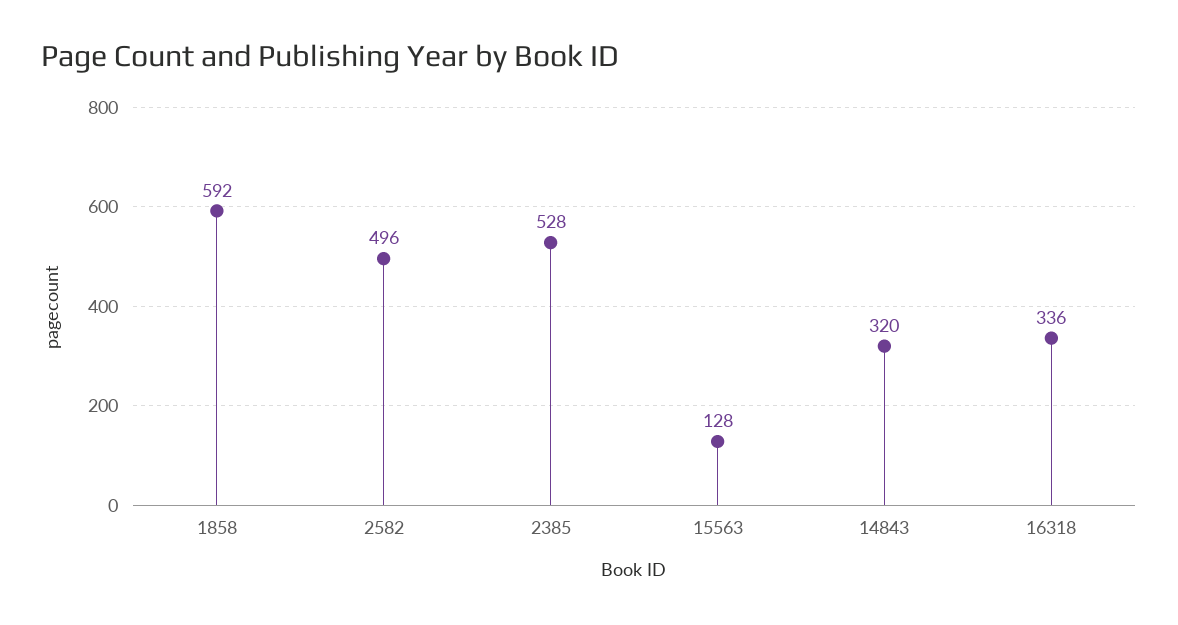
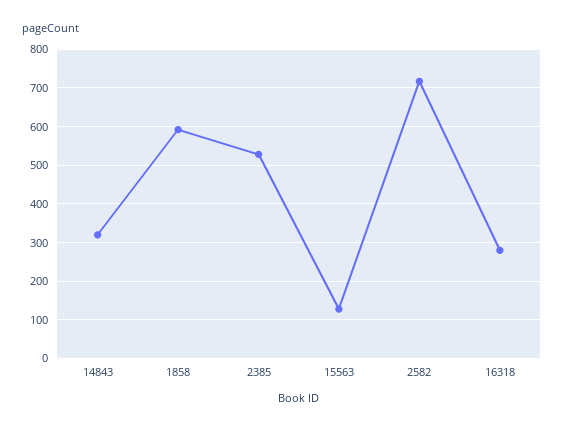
  {
    "1858": 592,
-   "2582": 496,
+   "2582": 720,
    "2385": 528,
    "15563": 128,
    "14843": 320,
-   "16318": 336
+   "16318": 280
  }

